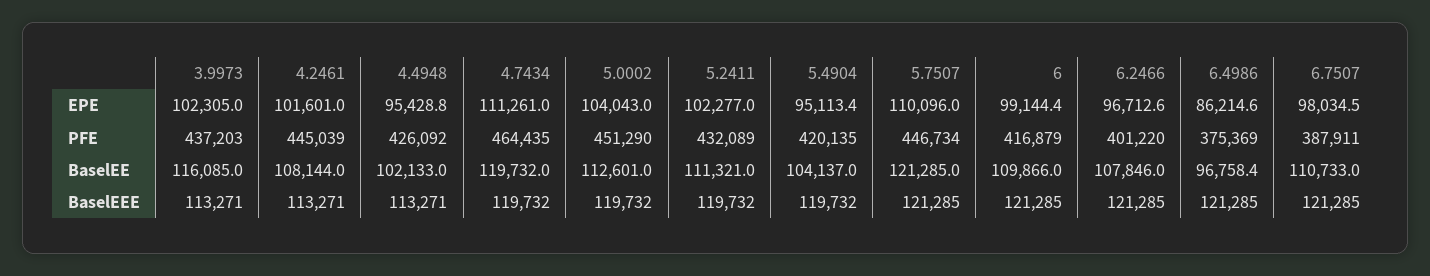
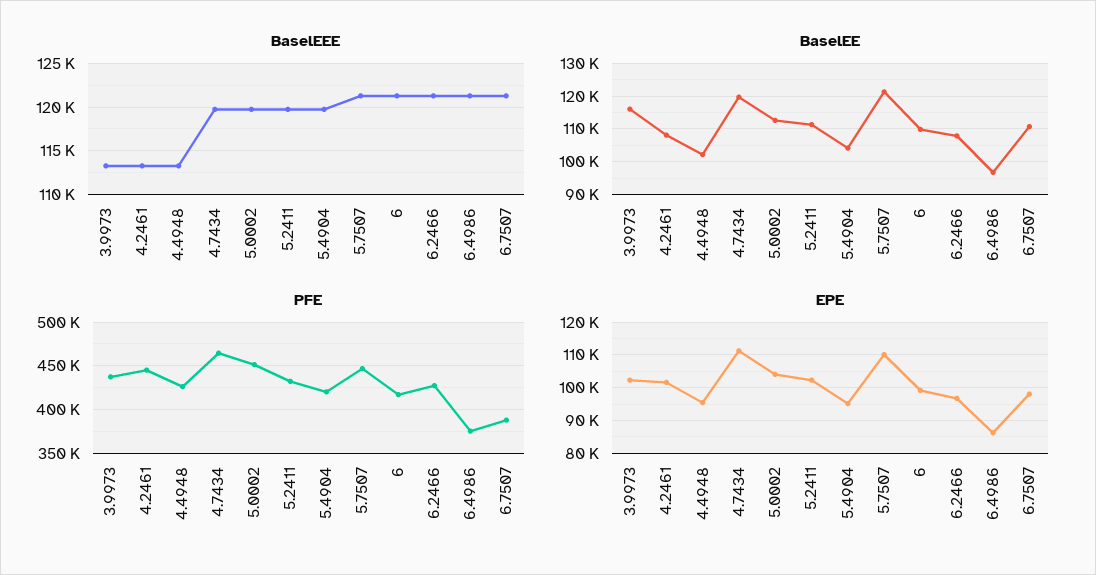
  {
    "EPE": {
      "3.9973": 102305,
      "4.2461": 101601,
      "4.4948": 95428.8,
      "4.7434": 111261,
      "5.0002": 104043,
      "5.2411": 102277,
      "5.4904": 95113.4,
      "5.7507": 110096,
      "6": 99144.4,
      "6.2466": 96712.6,
      "6.4986": 86214.6,
      "6.7507": 98034.5
    },
    "PFE": {
      "3.9973": 437203,
      "4.2461": 445039,
      "4.4948": 426092,
      "4.7434": 464435,
      "5.0002": 451290,
      "5.2411": 432089,
      "5.4904": 420135,
      "5.7507": 446734,
      "6": 416879,
-     "6.2466": 401220,
+     "6.2466": 430000,
      "6.4986": 375369,
      "6.7507": 387911
    },
    "BaselEE": {
      "3.9973": 116085,
      "4.2461": 108144,
      "4.4948": 102133,
      "4.7434": 119732,
      "5.0002": 112601,
      "5.2411": 111321,
      "5.4904": 104137,
      "5.7507": 121285,
      "6": 109866,
      "6.2466": 107846,
      "6.4986": 96758.4,
      "6.7507": 110733
    },
    "BaselEEE": {
      "3.9973": 113271,
      "4.2461": 113271,
      "4.4948": 113271,
      "4.7434": 119732,
      "5.0002": 119732,
      "5.2411": 119732,
      "5.4904": 119732,
      "5.7507": 121285,
      "6": 121285,
      "6.2466": 121285,
      "6.4986": 121285,
      "6.7507": 121285
    }
  }

